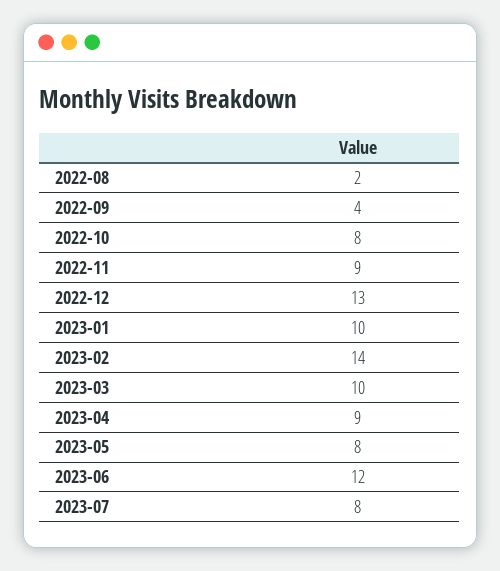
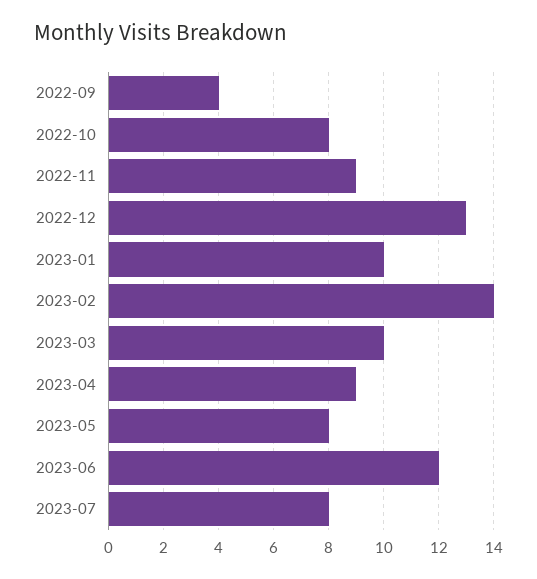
  {
-   "2022-08": 2,
    "2022-09": 4,
    "2022-10": 8,
    "2022-11": 9,
    "2022-12": 13,
    "2023-01": 10,
    "2023-02": 14,
    "2023-03": 10,
    "2023-04": 9,
    "2023-05": 8,
    "2023-06": 12,
    "2023-07": 8
  }

